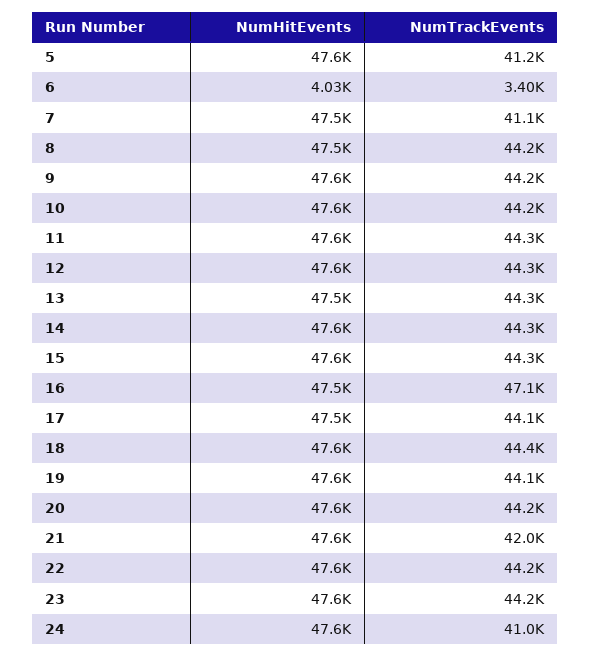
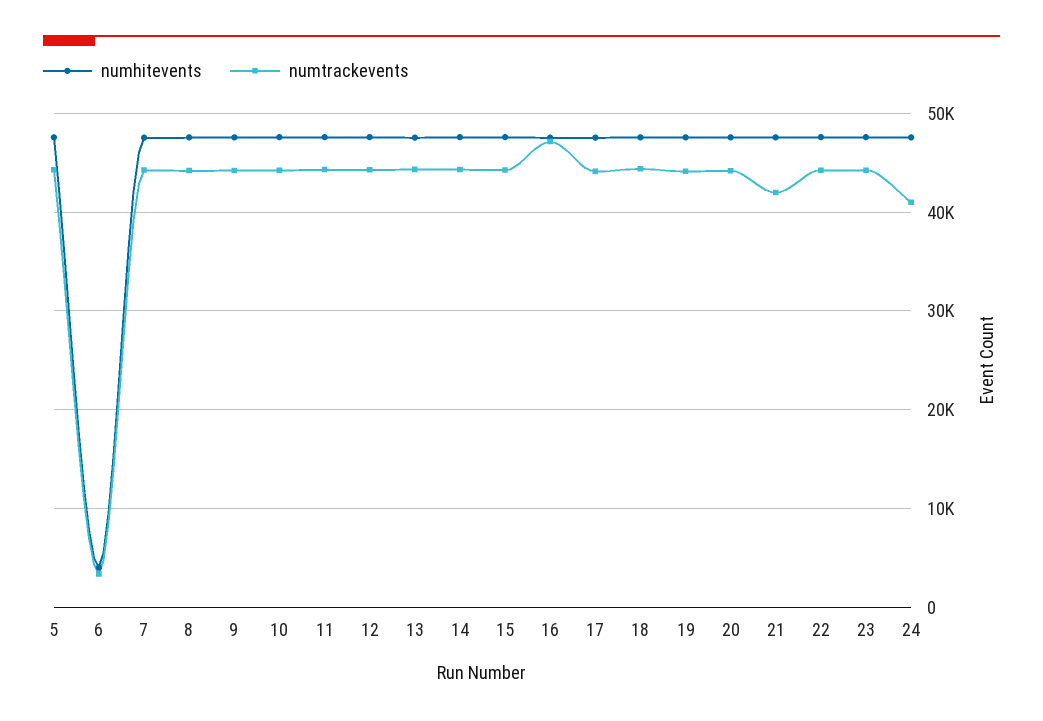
  {
    "NumHitEvents": {
      "5": 47600,
      "6": 4030,
      "7": 47500,
      "8": 47500,
      "9": 47600,
      "10": 47600,
      "11": 47600,
      "12": 47600,
      "13": 47500,
      "14": 47600,
      "15": 47600,
      "16": 47500,
      "17": 47500,
      "18": 47600,
      "19": 47600,
      "20": 47600,
      "21": 47600,
      "22": 47600,
      "23": 47600,
      "24": 47600
    },
    "NumTrackEvents": {
-     "5": 41200,
+     "5": 44000,
      "6": 3400,
-     "7": 41100,
+     "7": 44000,
      "8": 44200,
      "9": 44200,
      "10": 44200,
      "11": 44300,
      "12": 44300,
      "13": 44300,
      "14": 44300,
      "15": 44300,
      "16": 47100,
      "17": 44100,
      "18": 44400,
      "19": 44100,
      "20": 44200,
      "21": 42000,
      "22": 44200,
      "23": 44200,
      "24": 41000
    }
  }

